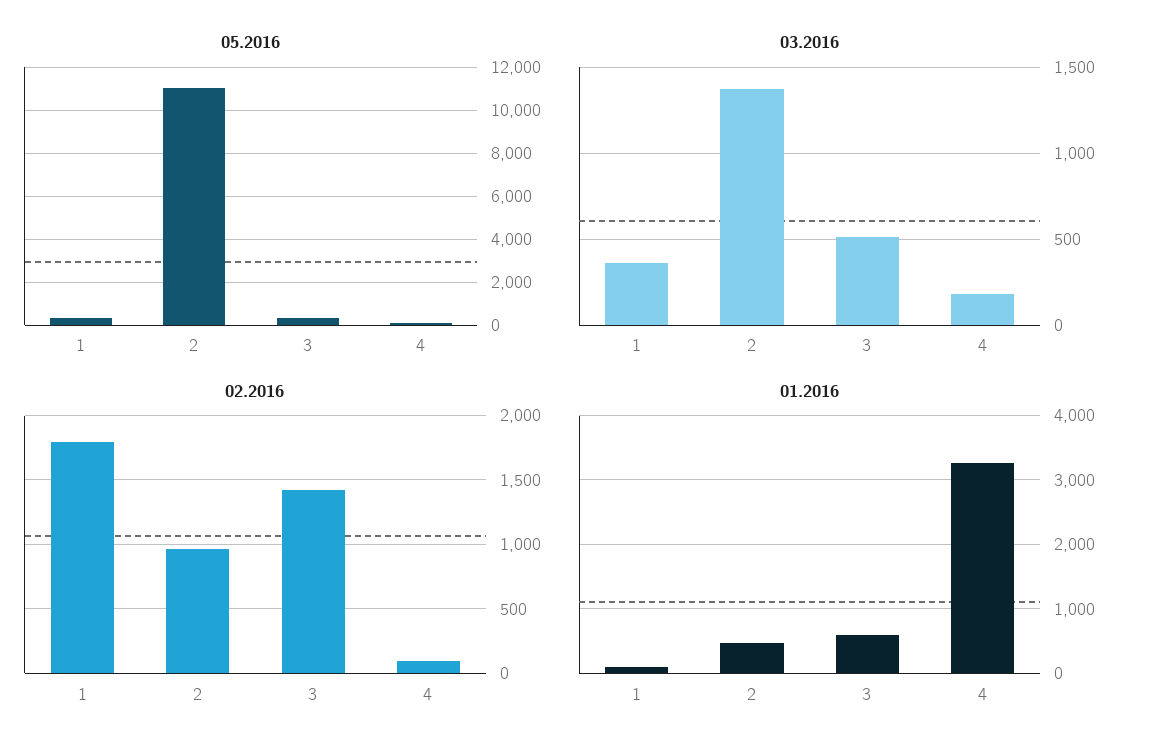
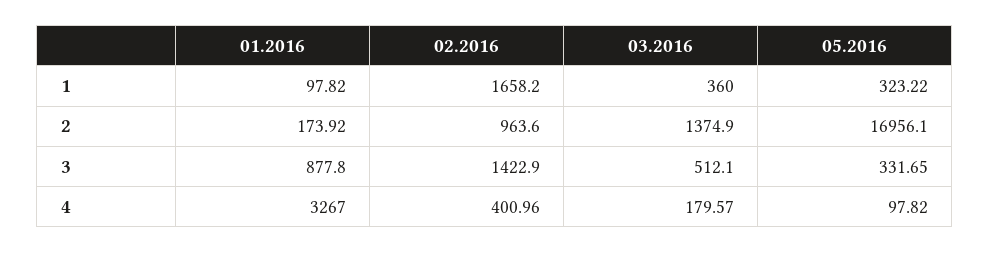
  {
    "05.2016": {
      "1": 323.22,
-     "2": 11000,
+     "2": 16956.1,
      "3": 331.65,
      "4": 97.82
    },
    "03.2016": {
      "1": 360,
      "2": 1374.9,
      "3": 512.1,
      "4": 179.57
    },
    "02.2016": {
-     "1": 1800,
+     "1": 1658.2,
      "2": 963.6,
      "3": 1422.9,
-     "4": 100
+     "4": 400.96
    },
    "01.2016": {
      "1": 97.82,
-     "2": 500,
+     "2": 173.92,
-     "3": 600,
+     "3": 877.8,
      "4": 3267
    }
  }

